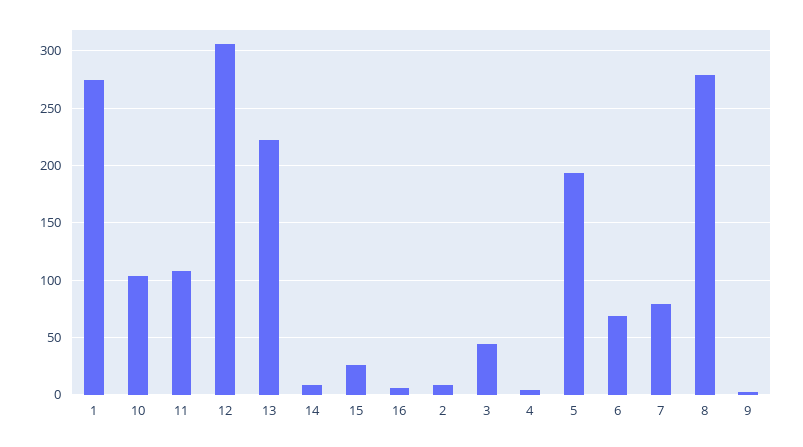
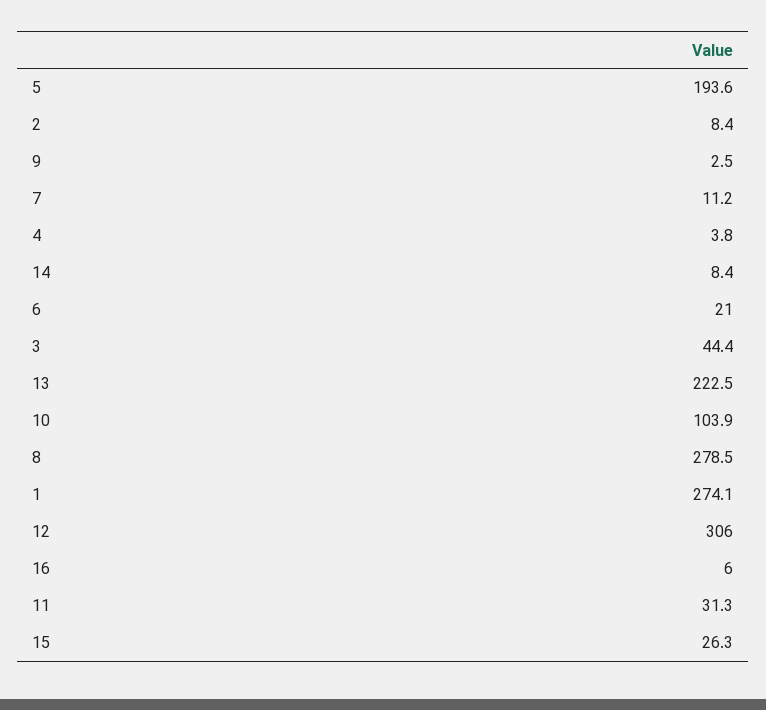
  {
    "1": 274.1,
    "10": 103.9,
-   "11": 110,
+   "11": 31.3,
    "12": 306,
    "13": 222.5,
    "14": 8.4,
    "15": 26.3,
    "16": 6,
    "2": 8.4,
    "3": 44.4,
    "4": 3.8,
    "5": 193.6,
-   "6": 70,
+   "6": 21,
-   "7": 80,
+   "7": 11.2,
    "8": 278.5,
    "9": 2.5
  }

